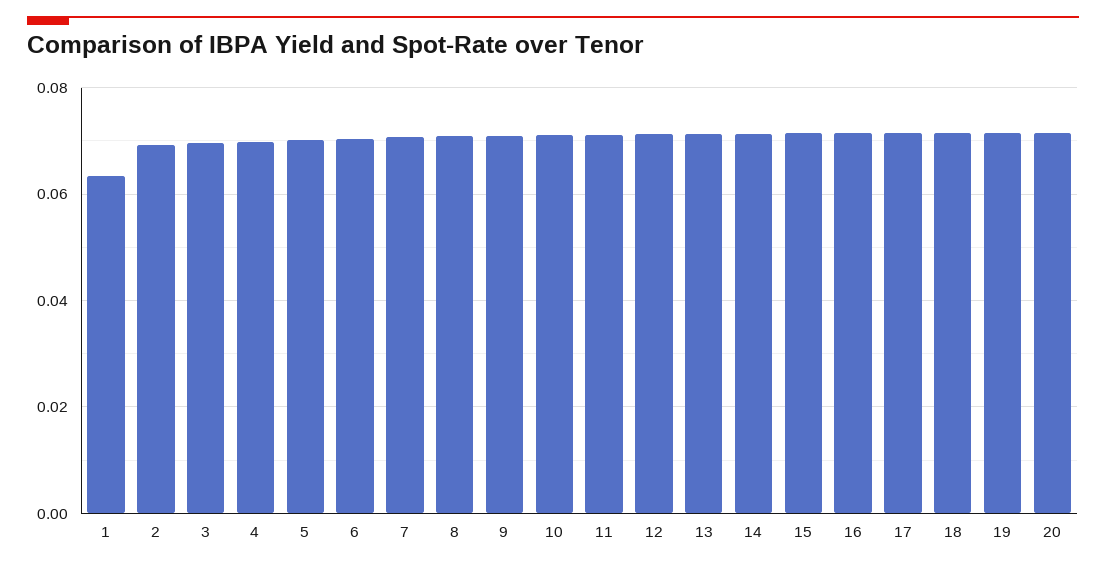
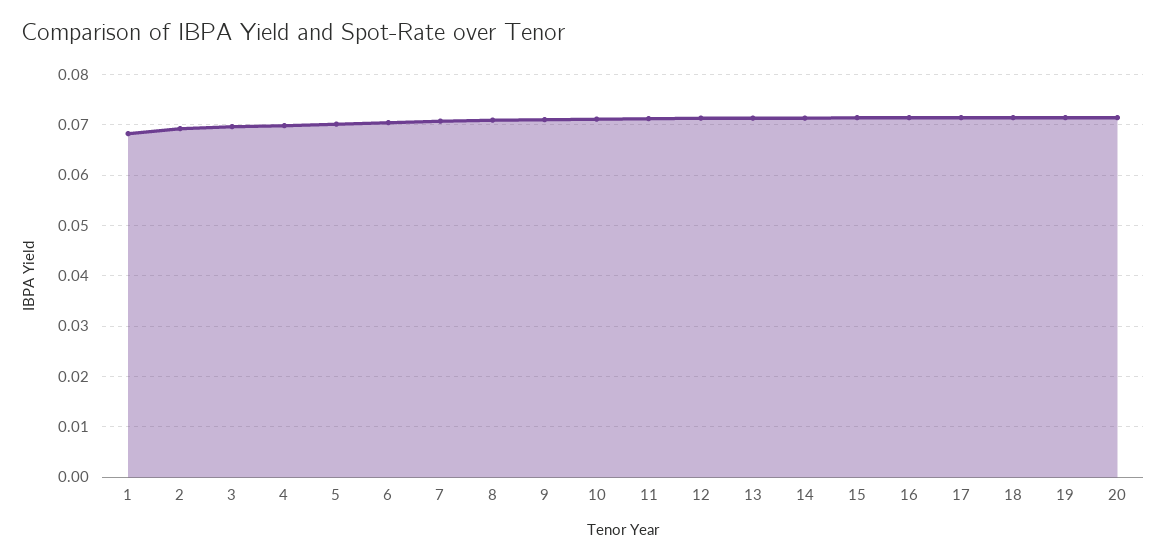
  {
-   "1": 0.064,
+   "1": 0.068,
    "2": 0.07,
    "3": 0.07,
    "4": 0.07,
    "5": 0.07,
    "6": 0.07,
    "7": 0.07,
    "8": 0.07,
    "9": 0.072,
    "10": 0.072,
    "11": 0.072,
    "12": 0.072,
    "13": 0.072,
    "14": 0.072,
    "15": 0.072,
    "16": 0.072,
    "17": 0.072,
    "18": 0.072,
    "19": 0.072,
    "20": 0.072
  }

